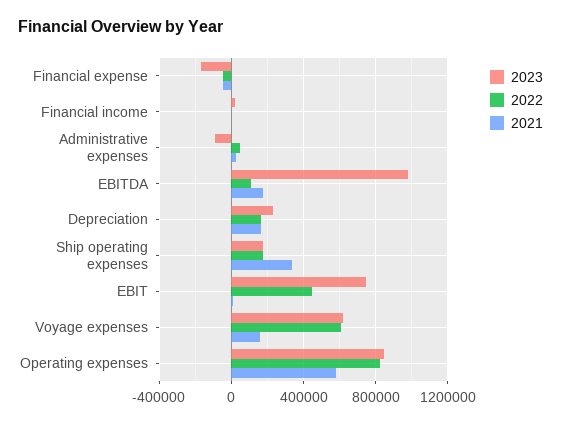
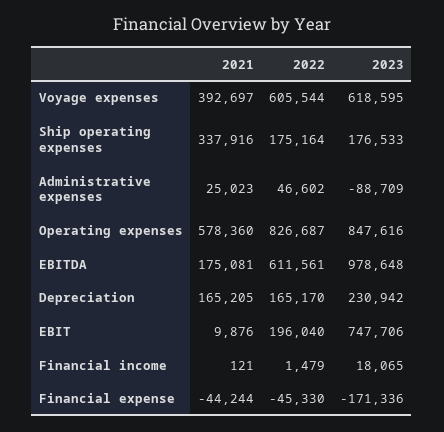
  {
    "2023": {
      "Financial expense": -171336,
      "Financial income": 18065,
      "Administrative expenses": -88709,
      "EBITDA": 978648,
      "Depreciation": 230942,
      "Ship operating expenses": 176533,
      "EBIT": 747706,
      "Voyage expenses": 618595,
      "Operating expenses": 847616
    },
    "2022": {
      "Financial expense": -45330,
      "Financial income": 1479,
      "Administrative expenses": 46602,
-     "EBITDA": 100000,
+     "EBITDA": 611561,
      "Depreciation": 165170,
      "Ship operating expenses": 175164,
-     "EBIT": 450000,
+     "EBIT": 196040,
      "Voyage expenses": 605544,
      "Operating expenses": 826687
    },
    "2021": {
      "Financial expense": -44244,
      "Financial income": 121,
      "Administrative expenses": 25023,
      "EBITDA": 175081,
      "Depreciation": 165205,
      "Ship operating expenses": 337916,
      "EBIT": 9876,
-     "Voyage expenses": 150000,
+     "Voyage expenses": 392697,
      "Operating expenses": 578360
    }
  }

